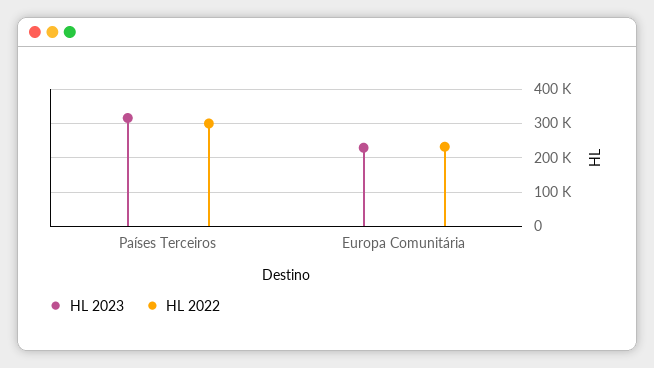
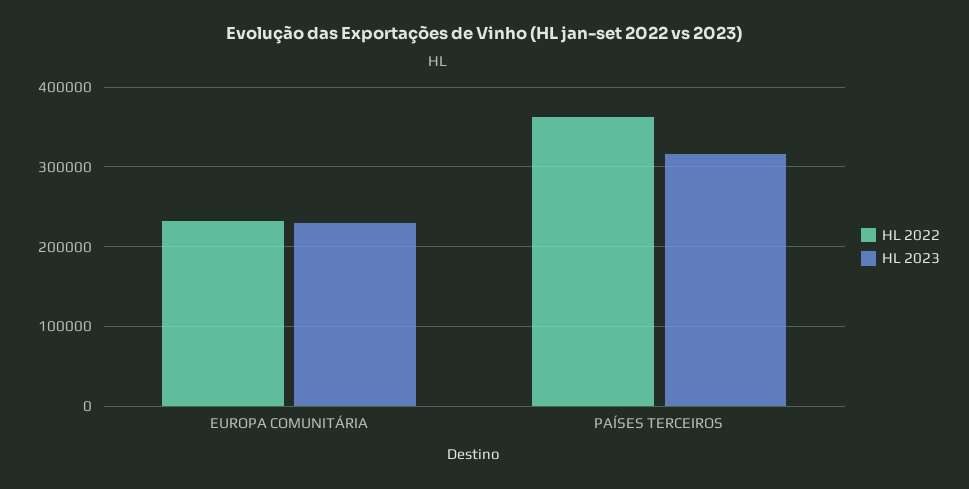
  {
    "HL 2023": {
      "Países Terceiros": 320000,
      "Europa Comunitária": 230000
    },
    "HL 2022": {
-     "Países Terceiros": 300000,
+     "Países Terceiros": 360000,
      "Europa Comunitária": 230000
    }
  }

